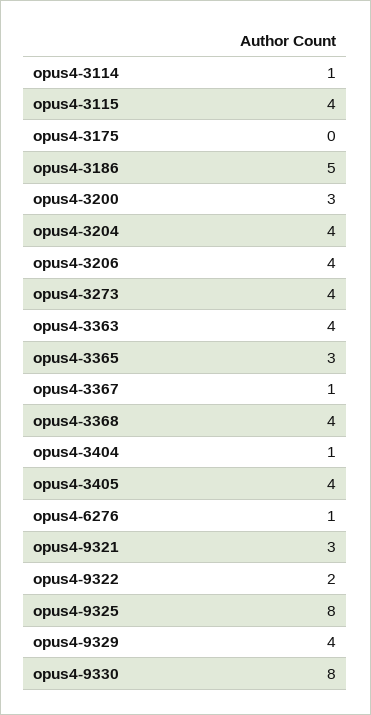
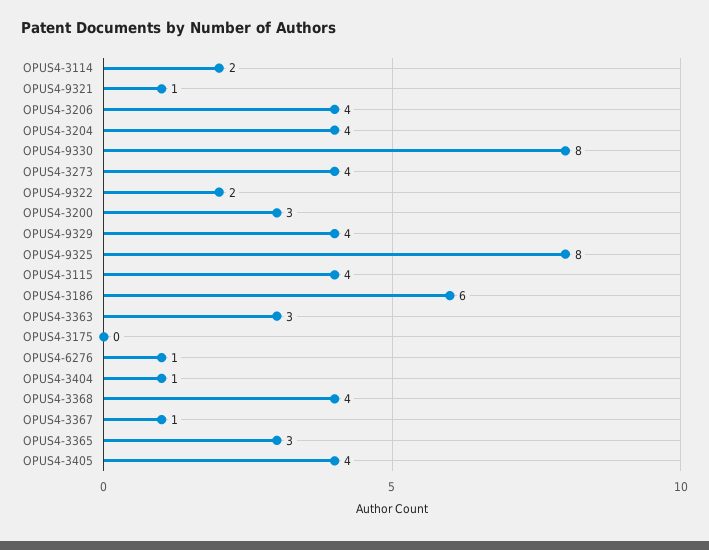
  {
-   "opus4-3114": 1,
+   "opus4-3114": 2,
    "opus4-3115": 4,
    "opus4-3175": 0,
-   "opus4-3186": 5,
+   "opus4-3186": 6,
    "opus4-3200": 3,
    "opus4-3204": 4,
    "opus4-3206": 4,
    "opus4-3273": 4,
-   "opus4-3363": 4,
+   "opus4-3363": 3,
    "opus4-3365": 3,
    "opus4-3367": 1,
    "opus4-3368": 4,
    "opus4-3404": 1,
    "opus4-3405": 4,
    "opus4-6276": 1,
-   "opus4-9321": 3,
+   "opus4-9321": 1,
    "opus4-9322": 2,
    "opus4-9325": 8,
    "opus4-9329": 4,
    "opus4-9330": 8
  }

